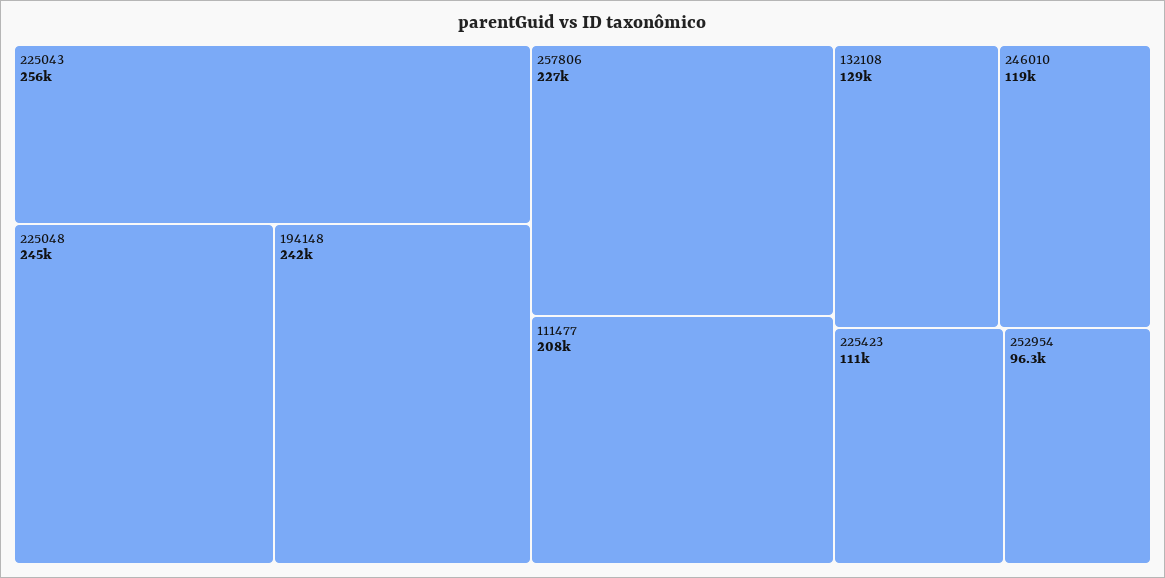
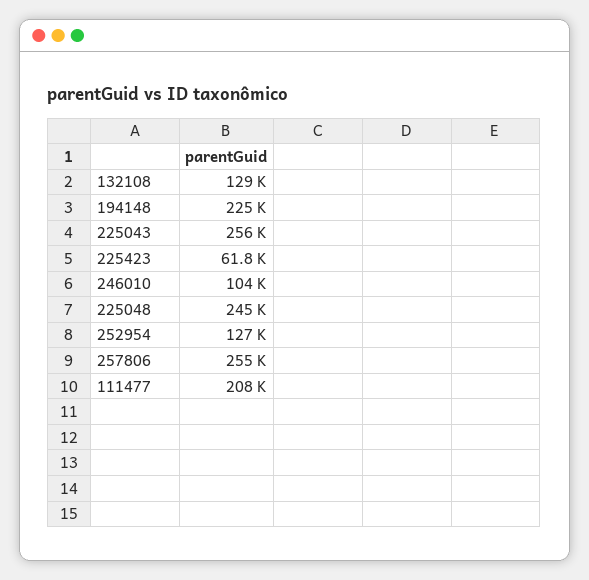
  {
    "225043": 256000,
    "225048": 245000,
-   "194148": 242000,
+   "194148": 225000,
-   "257806": 227000,
+   "257806": 255000,
    "111477": 208000,
    "132108": 129000,
-   "246010": 119000,
+   "246010": 104000,
-   "225423": 111000,
+   "225423": 61800,
-   "252954": 96300
+   "252954": 127000
  }

